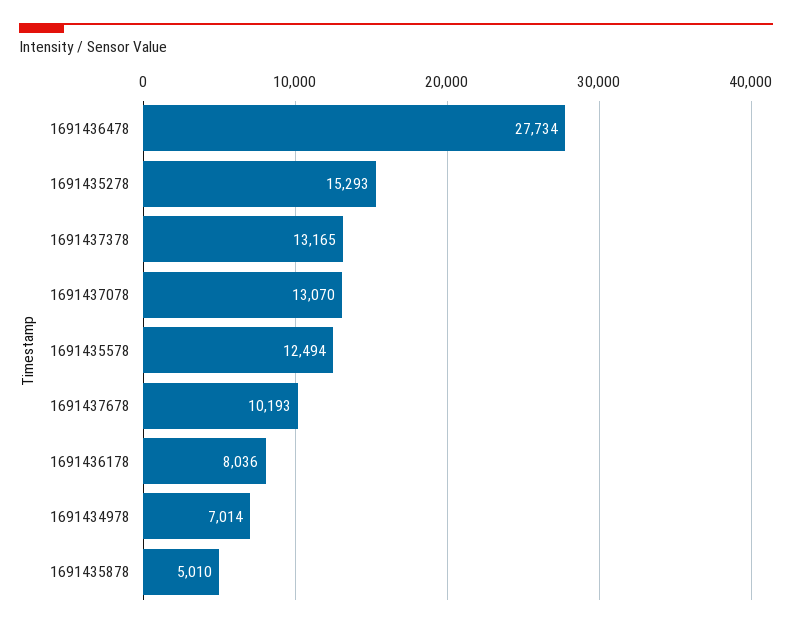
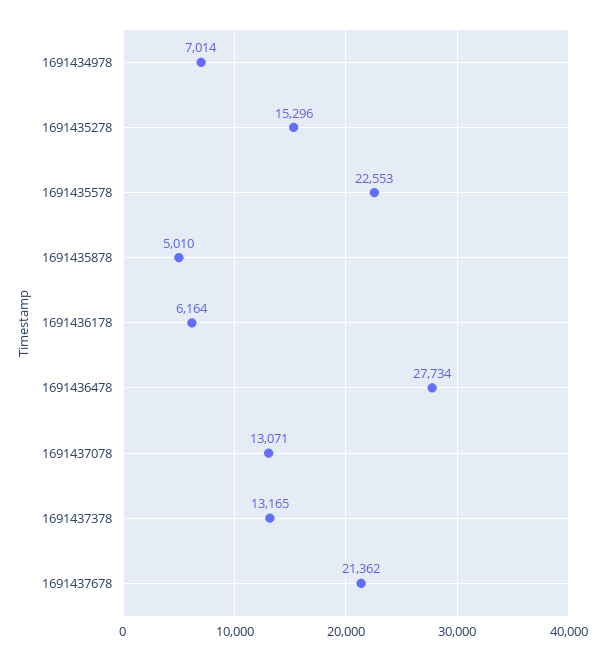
  {
    "1691436478": 27734,
-   "1691435278": 15293,
+   "1691435278": 15296,
    "1691437378": 13165,
-   "1691437078": 13070,
+   "1691437078": 13071,
-   "1691435578": 12494,
+   "1691435578": 22553,
-   "1691437678": 10193,
+   "1691437678": 21362,
-   "1691436178": 8036,
+   "1691436178": 6164,
    "1691434978": 7014,
    "1691435878": 5010
  }

